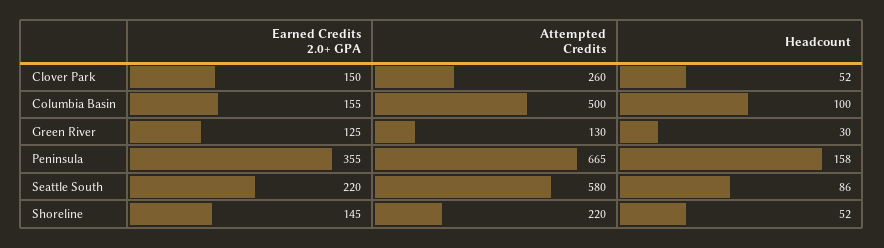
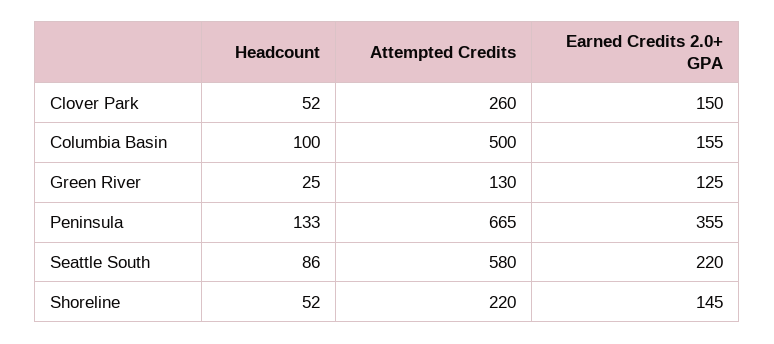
  {
    "Earned Credits 2.0+ GPA": {
      "Clover Park": 150,
      "Columbia Basin": 155,
      "Green River": 125,
      "Peninsula": 355,
      "Seattle South": 220,
      "Shoreline": 145
    },
    "Attempted Credits": {
      "Clover Park": 260,
      "Columbia Basin": 500,
      "Green River": 130,
      "Peninsula": 665,
      "Seattle South": 580,
      "Shoreline": 220
    },
    "Headcount": {
      "Clover Park": 52,
      "Columbia Basin": 100,
-     "Green River": 30,
+     "Green River": 25,
-     "Peninsula": 158,
+     "Peninsula": 133,
      "Seattle South": 86,
      "Shoreline": 52
    }
  }

